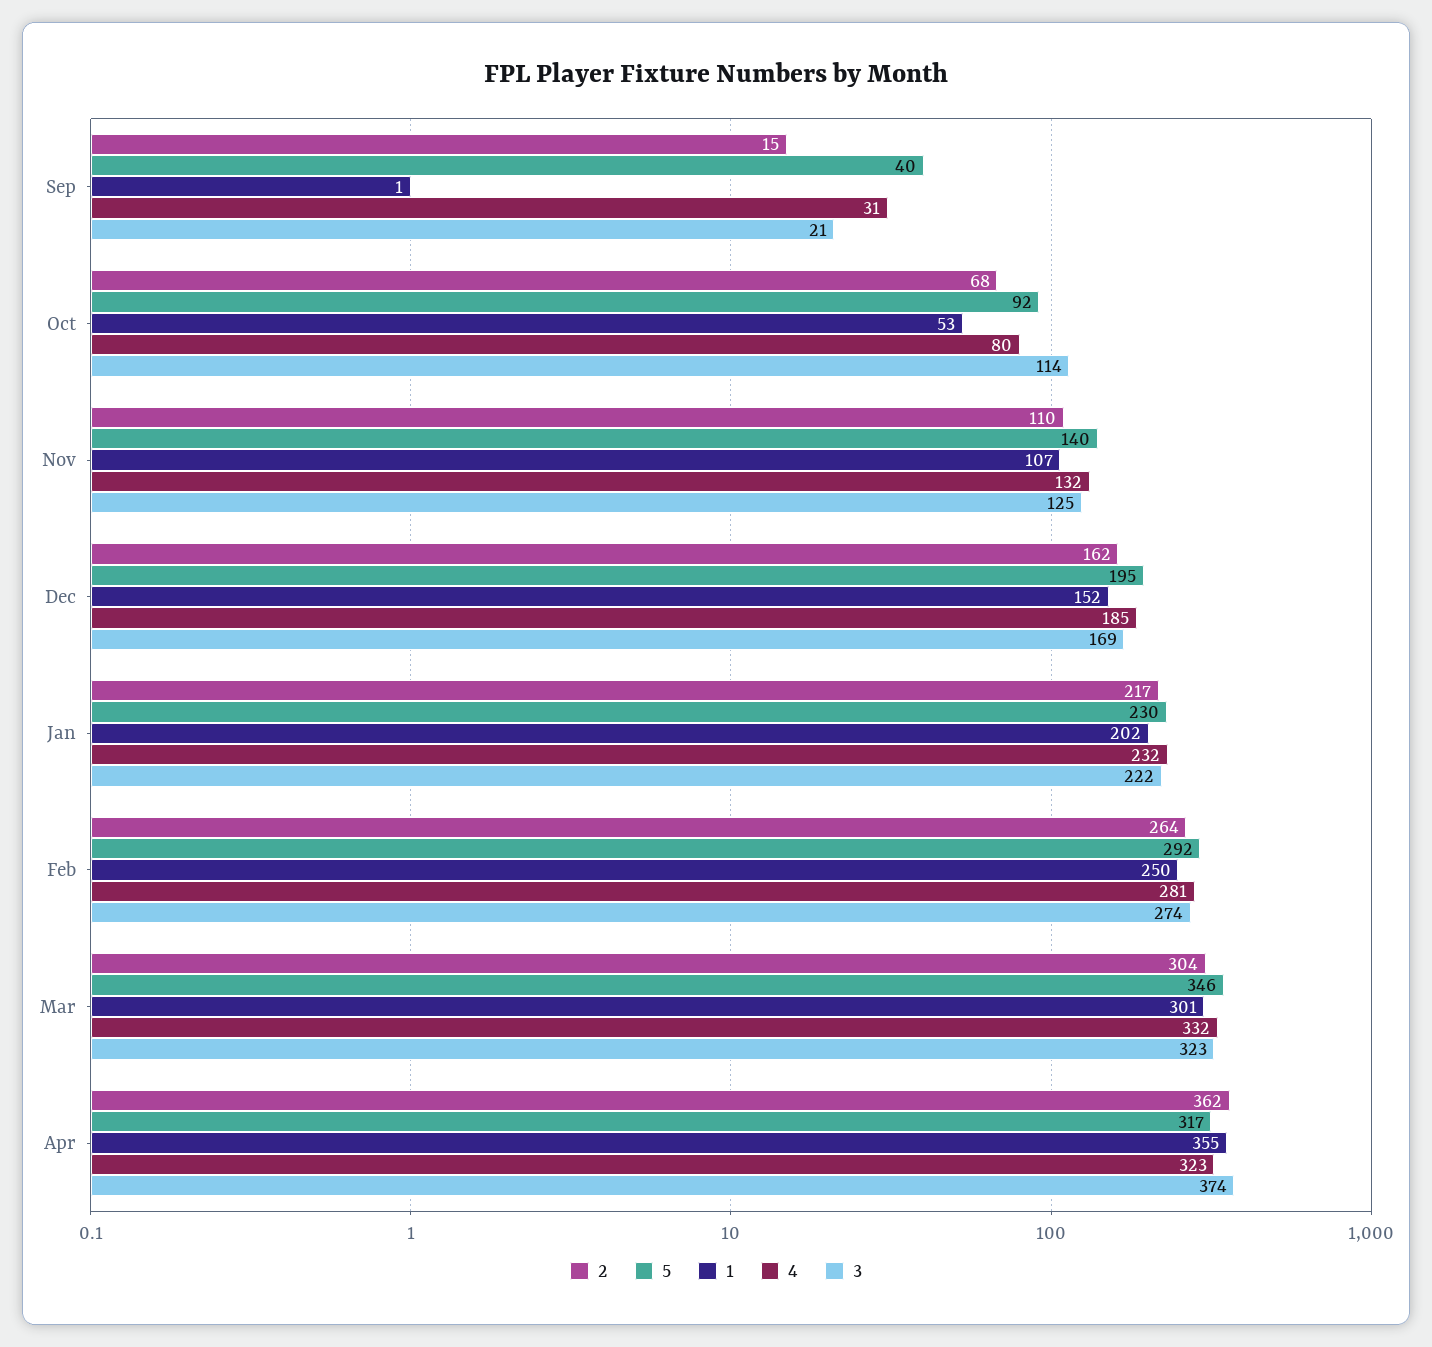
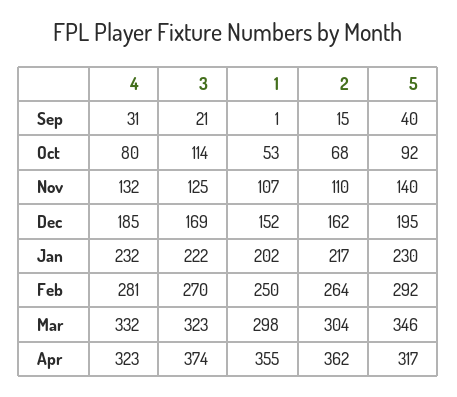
  {
    "2": {
      "Sep": 15,
      "Oct": 68,
      "Nov": 110,
      "Dec": 162,
      "Jan": 217,
      "Feb": 264,
      "Mar": 304,
      "Apr": 362
    },
    "5": {
      "Sep": 40,
      "Oct": 92,
      "Nov": 140,
      "Dec": 195,
      "Jan": 230,
      "Feb": 292,
      "Mar": 346,
      "Apr": 317
    },
    "1": {
      "Sep": 1,
      "Oct": 53,
      "Nov": 107,
      "Dec": 152,
      "Jan": 202,
      "Feb": 250,
-     "Mar": 301,
+     "Mar": 298,
      "Apr": 355
    },
    "4": {
      "Sep": 31,
      "Oct": 80,
      "Nov": 132,
      "Dec": 185,
      "Jan": 232,
      "Feb": 281,
      "Mar": 332,
      "Apr": 323
    },
    "3": {
      "Sep": 21,
      "Oct": 114,
      "Nov": 125,
      "Dec": 169,
      "Jan": 222,
-     "Feb": 274,
+     "Feb": 270,
      "Mar": 323,
      "Apr": 374
    }
  }

